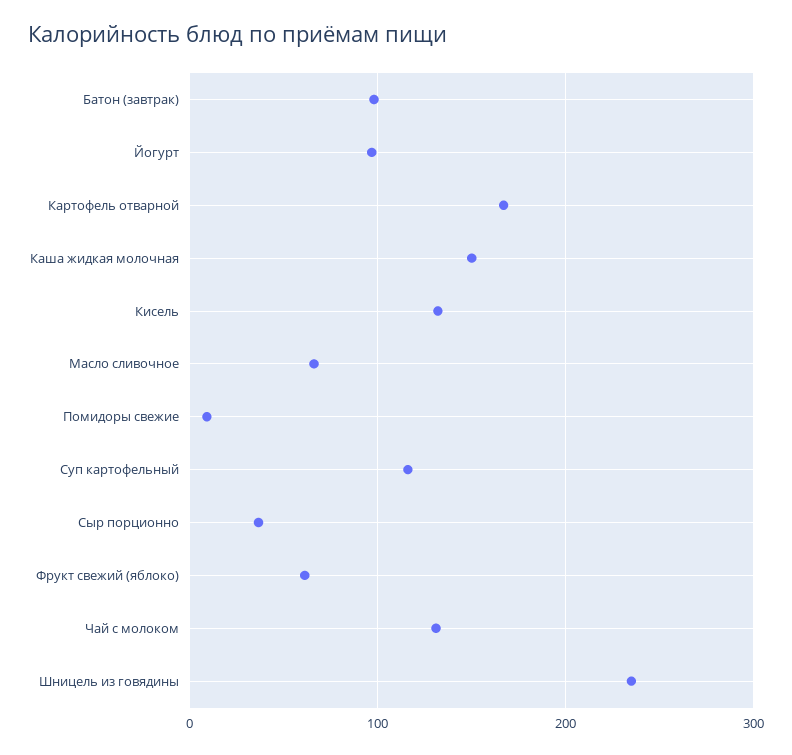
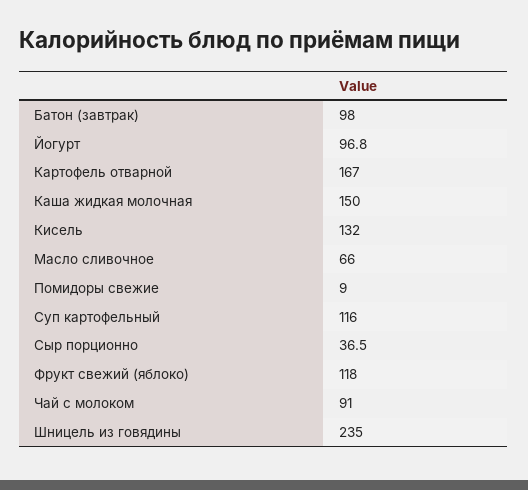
  {
    "Батон (завтрак)": 98,
    "Йогурт": 96.8,
    "Картофель отварной": 167,
    "Каша жидкая молочная": 150,
    "Кисель": 132,
    "Масло сливочное": 66,
    "Помидоры свежие": 9,
    "Суп картофельный": 116,
    "Сыр порционно": 36.5,
-   "Фрукт свежий (яблоко)": 60,
+   "Фрукт свежий (яблоко)": 118,
-   "Чай с молоком": 130,
+   "Чай с молоком": 91,
    "Шницель из говядины": 235
  }

